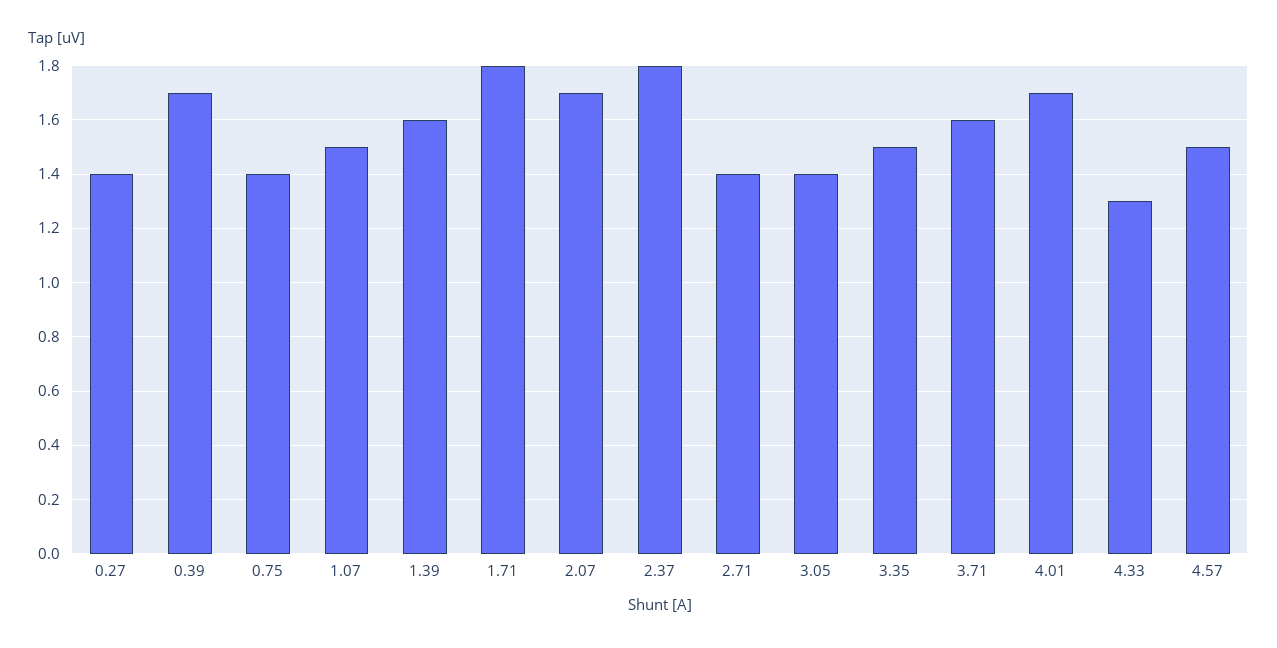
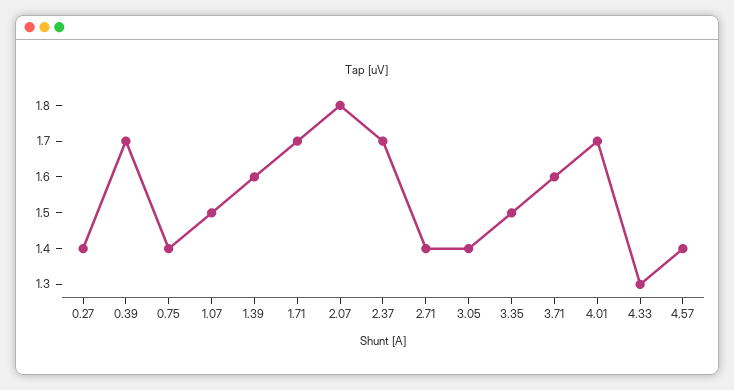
  {
    "0.27": 1.4,
    "0.39": 1.7,
    "0.75": 1.4,
    "1.07": 1.5,
    "1.39": 1.6,
-   "1.71": 1.8,
+   "1.71": 1.7,
-   "2.07": 1.7,
+   "2.07": 1.8,
-   "2.37": 1.8,
+   "2.37": 1.7,
    "2.71": 1.4,
    "3.05": 1.4,
    "3.35": 1.5,
    "3.71": 1.6,
    "4.01": 1.7,
    "4.33": 1.3,
-   "4.57": 1.5
+   "4.57": 1.4
  }

